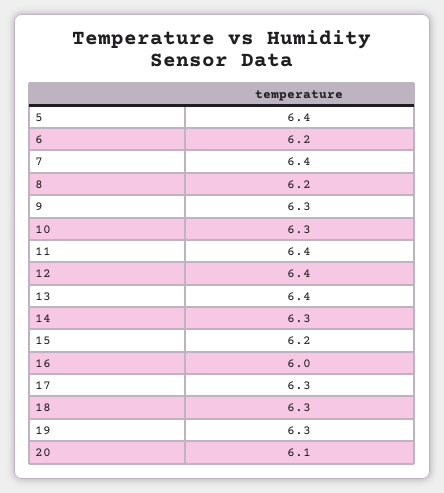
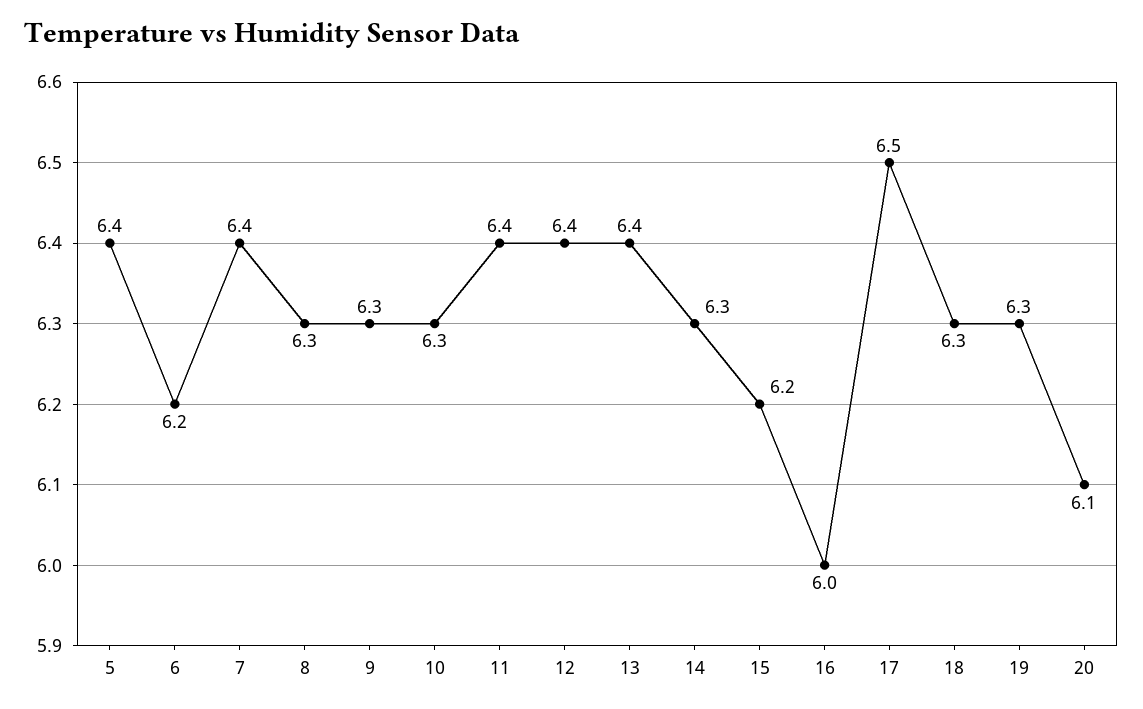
  {
    "5": 6.4,
    "6": 6.2,
    "7": 6.4,
-   "8": 6.2,
+   "8": 6.3,
    "9": 6.3,
    "10": 6.3,
    "11": 6.4,
    "12": 6.4,
    "13": 6.4,
    "14": 6.3,
    "15": 6.2,
    "16": 6,
-   "17": 6.3,
+   "17": 6.5,
    "18": 6.3,
    "19": 6.3,
    "20": 6.1
  }

